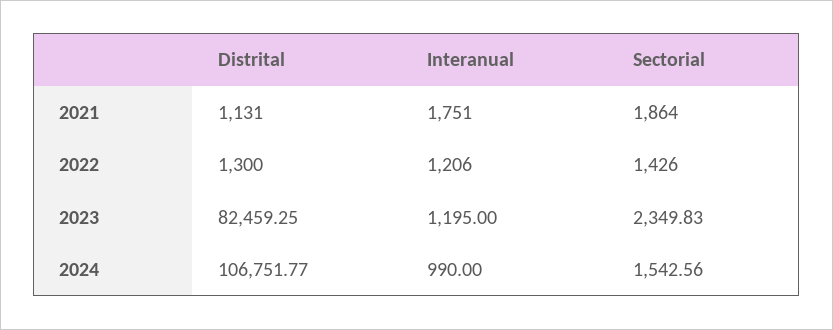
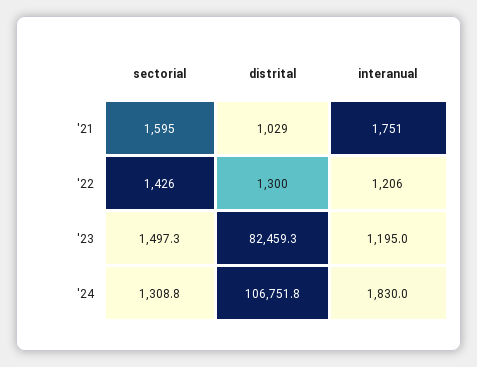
  {
    "Distrital": {
-     "2021": 1131,
+     "2021": 1029,
      "2022": 1300,
      "2023": 82459.25,
      "2024": 106751.77
    },
    "Interanual": {
      "2021": 1751,
      "2022": 1206,
      "2023": 1195,
-     "2024": 990
+     "2024": 1830
    },
    "Sectorial": {
-     "2021": 1864,
+     "2021": 1595,
      "2022": 1426,
-     "2023": 2349.83,
+     "2023": 1497.3,
-     "2024": 1542.56
+     "2024": 1308.8
    }
  }

